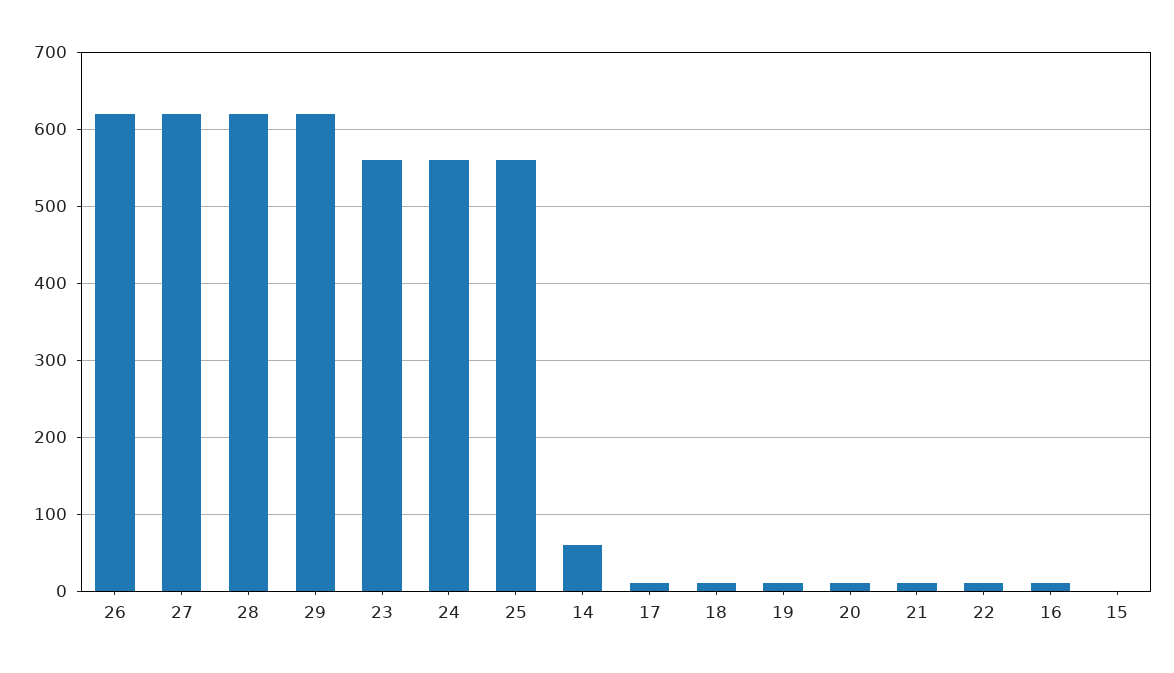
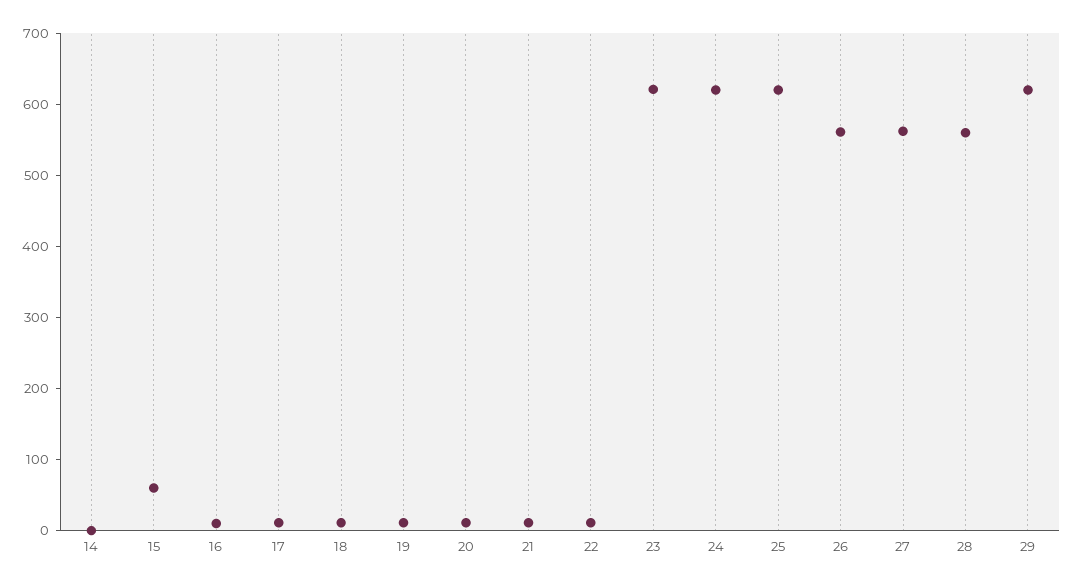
  {
-   "26": 620,
+   "26": 560,
-   "27": 620,
+   "27": 560,
-   "28": 620,
+   "28": 560,
    "29": 620,
-   "23": 560,
+   "23": 620,
-   "24": 560,
+   "24": 620,
-   "25": 560,
+   "25": 620,
-   "14": 60,
+   "14": 0,
    "17": 10,
    "18": 10,
    "19": 10,
    "20": 10,
    "21": 10,
    "22": 10,
    "16": 10,
-   "15": 0
+   "15": 60
  }

